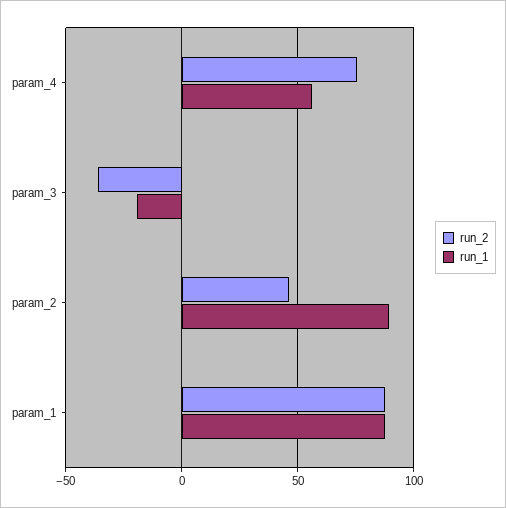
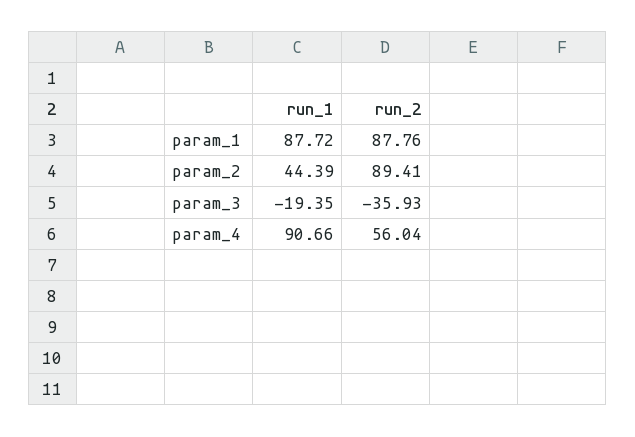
  {
    "run_2": {
-     "param_4": 75,
+     "param_4": 56.04,
      "param_3": -35.93,
-     "param_2": 45,
+     "param_2": 89.41,
      "param_1": 87.76
    },
    "run_1": {
-     "param_4": 55,
+     "param_4": 90.66,
      "param_3": -19.35,
-     "param_2": 90,
+     "param_2": 44.39,
      "param_1": 87.72
    }
  }

